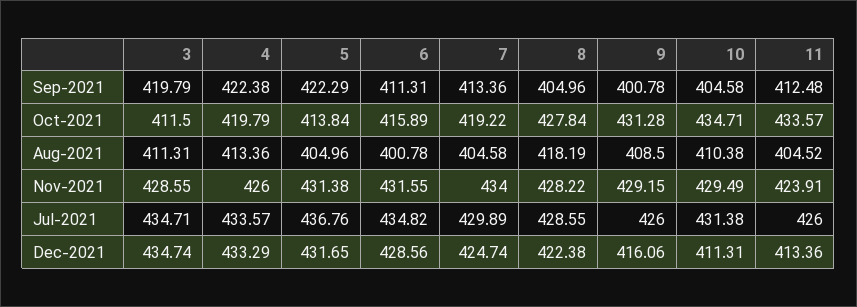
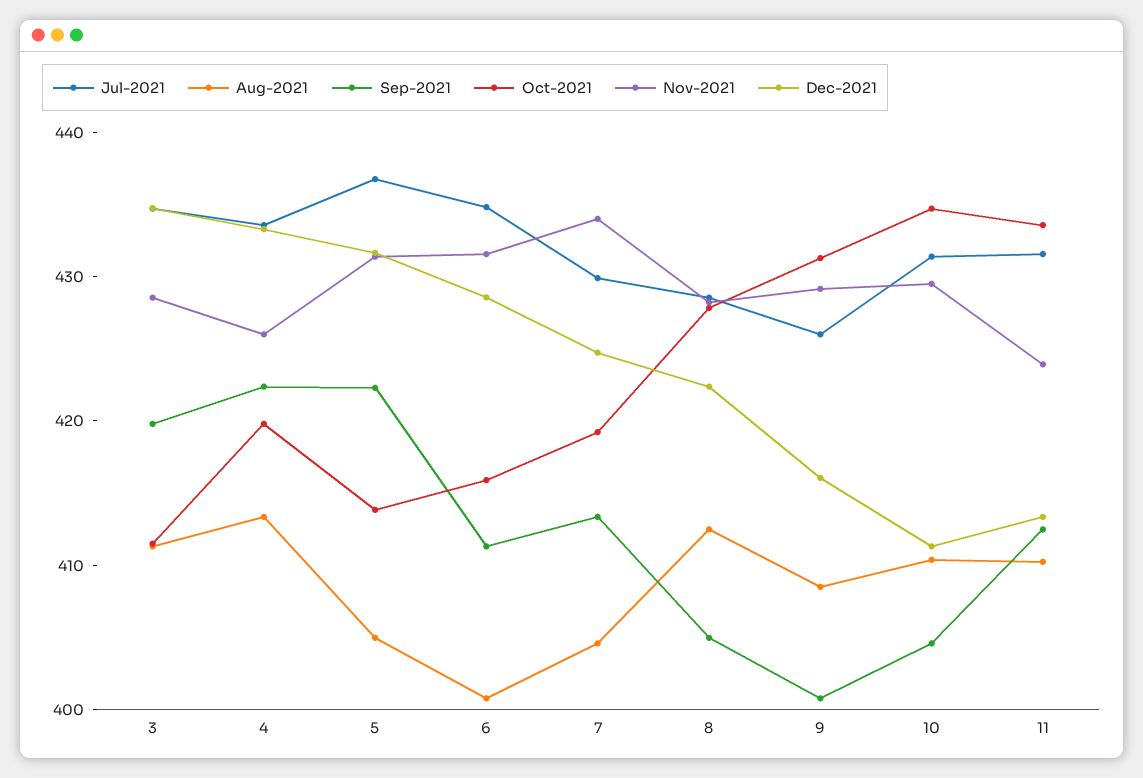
  {
    "Sep-2021": {
      "3": 419.79,
      "4": 422.38,
      "5": 422.29,
      "6": 411.31,
      "7": 413.36,
      "8": 404.96,
      "9": 400.78,
      "10": 404.58,
      "11": 412.48
    },
    "Oct-2021": {
      "3": 411.5,
      "4": 419.79,
      "5": 413.84,
      "6": 415.89,
      "7": 419.22,
      "8": 427.84,
      "9": 431.28,
      "10": 434.71,
      "11": 433.57
    },
    "Aug-2021": {
      "3": 411.31,
      "4": 413.36,
      "5": 404.96,
      "6": 400.78,
      "7": 404.58,
-     "8": 418.19,
+     "8": 412,
      "9": 408.5,
      "10": 410.38,
-     "11": 404.52
+     "11": 410
    },
    "Nov-2021": {
      "3": 428.55,
      "4": 426,
      "5": 431.38,
      "6": 431.55,
      "7": 434,
      "8": 428.22,
      "9": 429.15,
      "10": 429.49,
      "11": 423.91
    },
    "Jul-2021": {
      "3": 434.71,
      "4": 433.57,
      "5": 436.76,
      "6": 434.82,
      "7": 429.89,
      "8": 428.55,
      "9": 426,
      "10": 431.38,
-     "11": 426
+     "11": 432
    },
    "Dec-2021": {
      "3": 434.74,
      "4": 433.29,
      "5": 431.65,
      "6": 428.56,
      "7": 424.74,
      "8": 422.38,
      "9": 416.06,
      "10": 411.31,
      "11": 413.36
    }
  }

